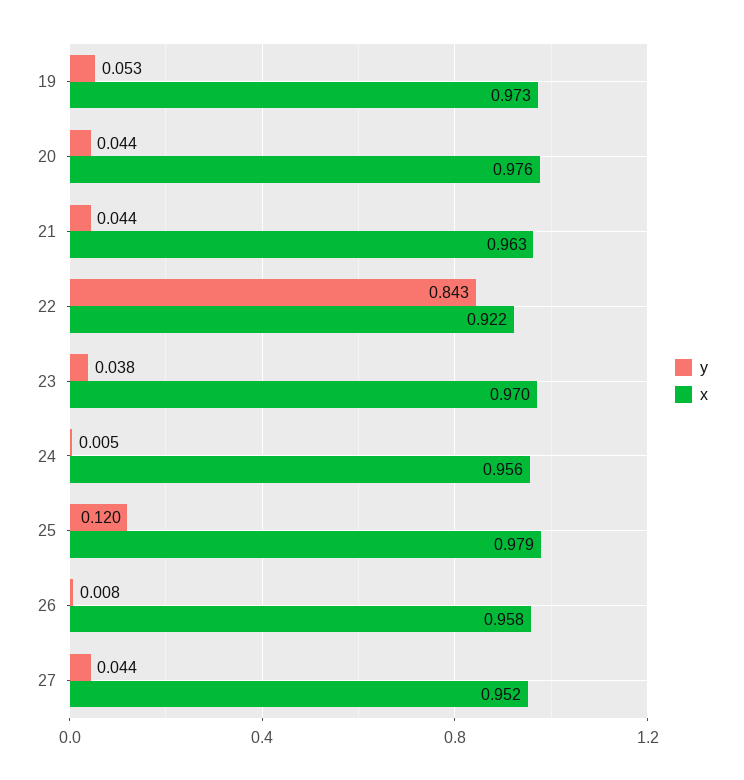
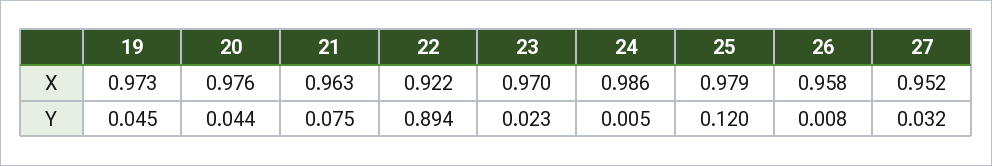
  {
    "y": {
-     "19": 0.053,
+     "19": 0.045,
      "20": 0.044,
-     "21": 0.044,
+     "21": 0.075,
-     "22": 0.843,
+     "22": 0.894,
-     "23": 0.038,
+     "23": 0.023,
      "24": 0.005,
      "25": 0.12,
      "26": 0.008,
-     "27": 0.044
+     "27": 0.032
    },
    "x": {
      "19": 0.973,
      "20": 0.976,
      "21": 0.963,
      "22": 0.922,
      "23": 0.97,
-     "24": 0.956,
+     "24": 0.986,
      "25": 0.979,
      "26": 0.958,
      "27": 0.952
    }
  }

